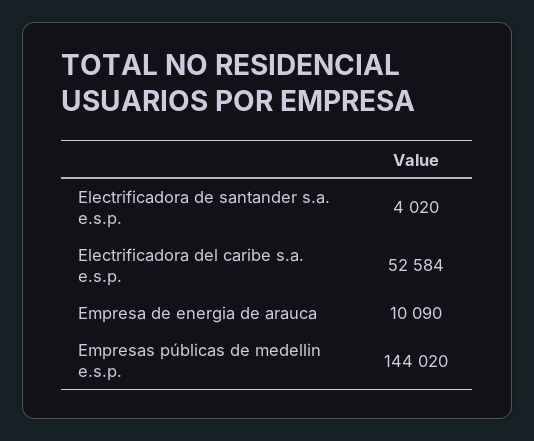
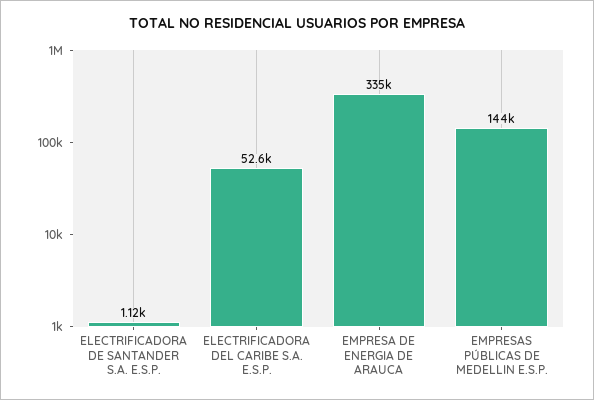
  {
-   "Electrificadora de santander s.a. e.s.p.": 4020,
+   "Electrificadora de santander s.a. e.s.p.": 1120,
    "Electrificadora del caribe s.a. e.s.p.": 52584,
-   "Empresa de energia de arauca": 10090,
+   "Empresa de energia de arauca": 335000,
    "Empresas públicas de medellin e.s.p.": 144020
  }

